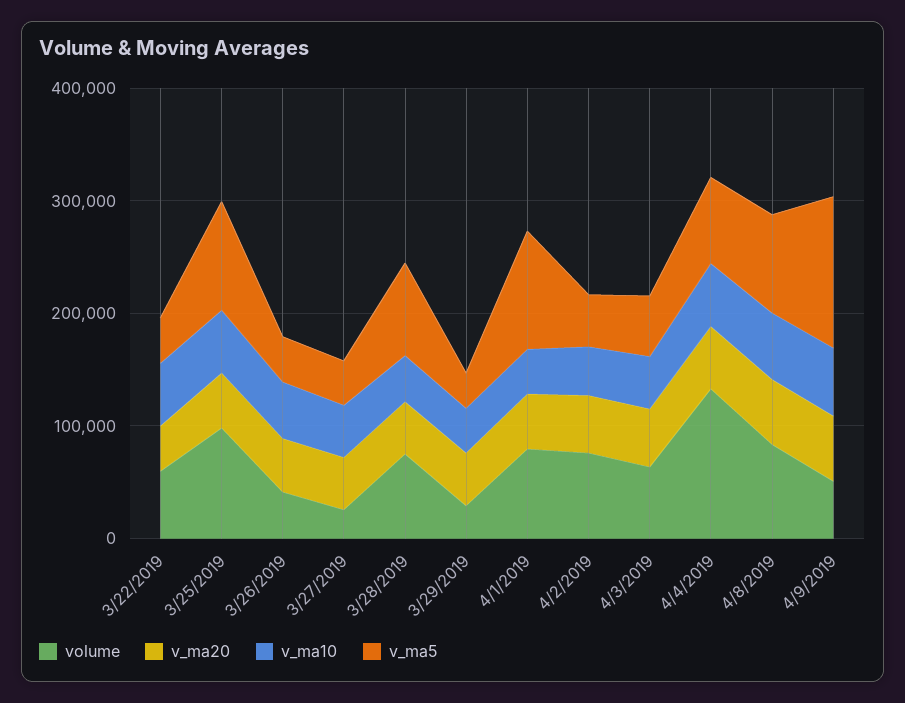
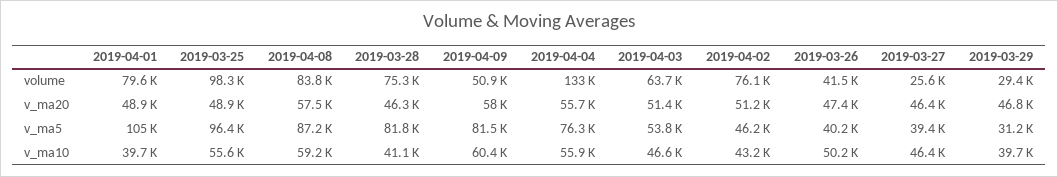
  {
    "volume": {
-     "3/22/2019": 60000,
      "3/25/2019": 98300,
      "3/26/2019": 41500,
      "3/27/2019": 25600,
      "3/28/2019": 75300,
      "3/29/2019": 29400,
      "4/1/2019": 79600,
      "4/2/2019": 76100,
      "4/3/2019": 63700,
      "4/4/2019": 133000,
      "4/8/2019": 83800,
      "4/9/2019": 50900
    },
    "v_ma20": {
-     "3/22/2019": 40000,
      "3/25/2019": 48900,
      "3/26/2019": 47400,
      "3/27/2019": 46400,
      "3/28/2019": 46300,
      "3/29/2019": 46800,
      "4/1/2019": 48900,
      "4/2/2019": 51200,
      "4/3/2019": 51400,
      "4/4/2019": 55700,
      "4/8/2019": 57500,
      "4/9/2019": 58000
    },
    "v_ma10": {
-     "3/22/2019": 60000,
      "3/25/2019": 55600,
      "3/26/2019": 50200,
      "3/27/2019": 46400,
      "3/28/2019": 41100,
      "3/29/2019": 39700,
      "4/1/2019": 39700,
      "4/2/2019": 43200,
      "4/3/2019": 46600,
      "4/4/2019": 55900,
      "4/8/2019": 59200,
      "4/9/2019": 60400
    },
    "v_ma5": {
-     "3/22/2019": 40000,
      "3/25/2019": 96400,
      "3/26/2019": 40200,
      "3/27/2019": 39400,
      "3/28/2019": 81800,
      "3/29/2019": 31200,
      "4/1/2019": 105000,
      "4/2/2019": 46200,
      "4/3/2019": 53800,
      "4/4/2019": 76300,
      "4/8/2019": 87200,
-     "4/9/2019": 140000
+     "4/9/2019": 81500
    }
  }

